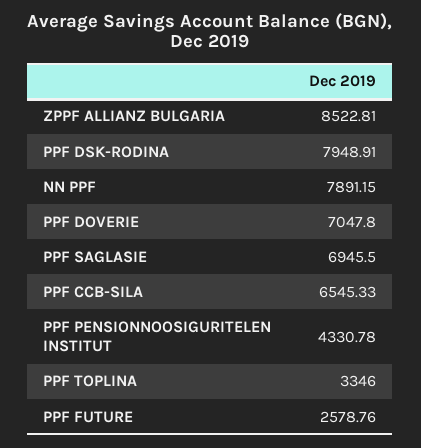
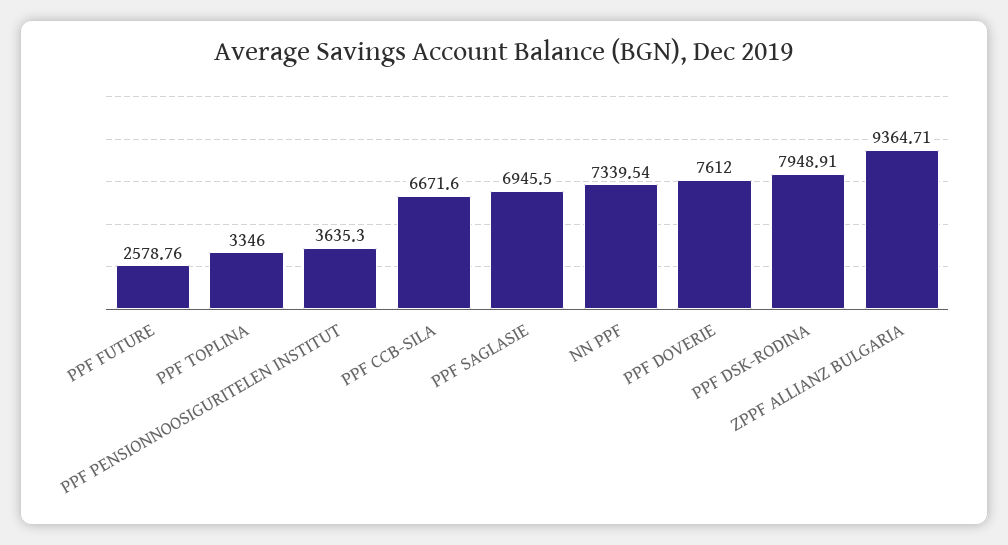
  {
-   "ZPPF ALLIANZ BULGARIA": 8522.81,
+   "ZPPF ALLIANZ BULGARIA": 9364.71,
    "PPF DSK-RODINA": 7948.91,
-   "NN PPF": 7891.15,
+   "NN PPF": 7339.54,
-   "PPF DOVERIE": 7047.8,
+   "PPF DOVERIE": 7612,
    "PPF SAGLASIE": 6945.5,
-   "PPF CCB-SILA": 6545.33,
+   "PPF CCB-SILA": 6671.6,
-   "PPF PENSIONNOOSIGURITELEN INSTITUT": 4330.78,
+   "PPF PENSIONNOOSIGURITELEN INSTITUT": 3635.3,
    "PPF TOPLINA": 3346,
    "PPF FUTURE": 2578.76
  }

